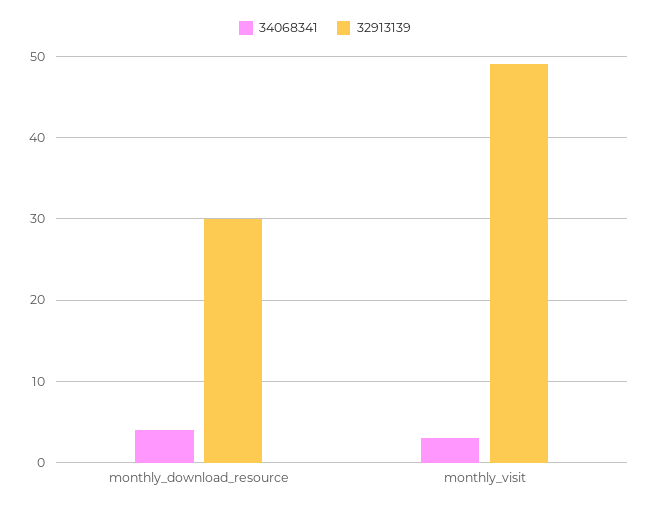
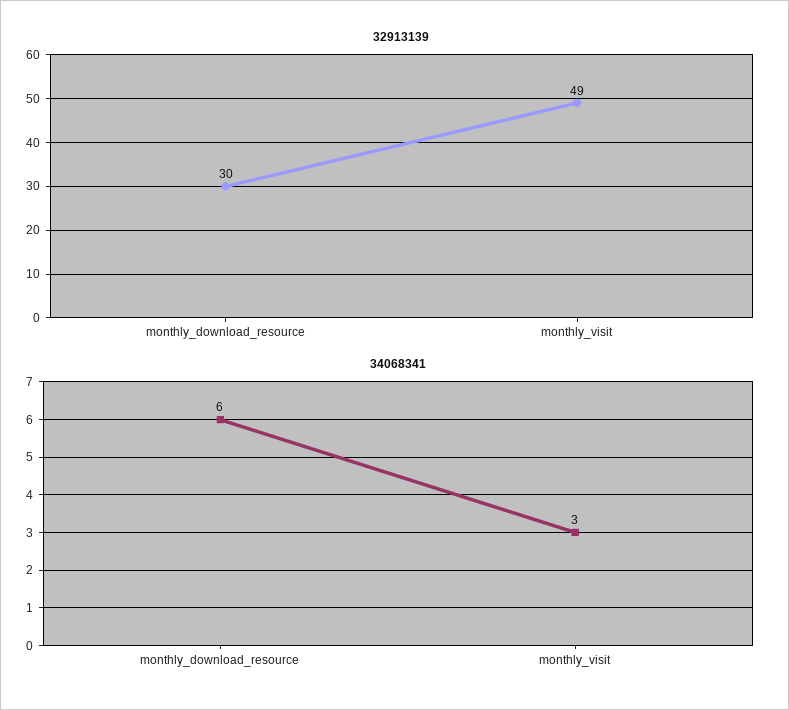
  {
    "34068341": {
-     "monthly_download_resource": 4,
+     "monthly_download_resource": 6,
      "monthly_visit": 3
    },
    "32913139": {
      "monthly_download_resource": 30,
      "monthly_visit": 49
    }
  }

